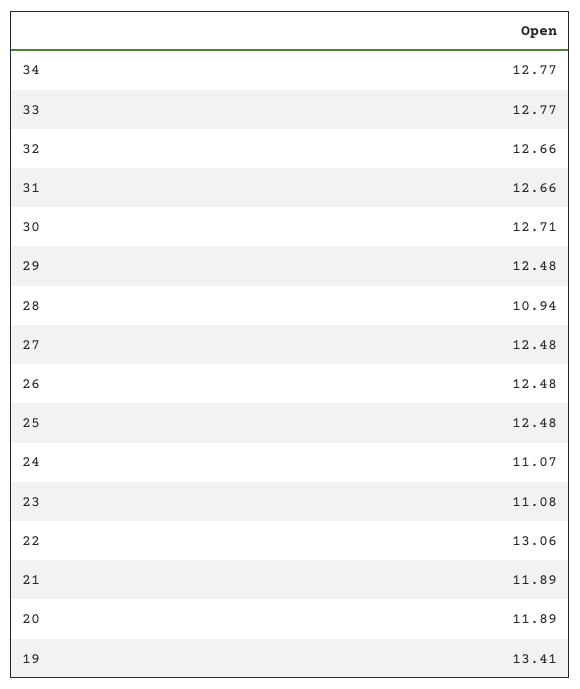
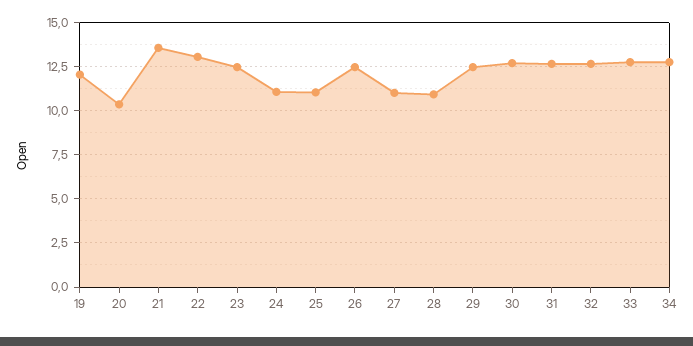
  {
    "34": 12.77,
    "33": 12.77,
    "32": 12.66,
    "31": 12.66,
    "30": 12.71,
    "29": 12.48,
    "28": 10.94,
-   "27": 12.48,
+   "27": 11,
    "26": 12.48,
-   "25": 12.48,
+   "25": 11,
    "24": 11.07,
-   "23": 11.08,
+   "23": 12.5,
    "22": 13.06,
-   "21": 11.89,
+   "21": 13.5,
-   "20": 11.89,
+   "20": 10.5,
-   "19": 13.41
+   "19": 12
  }

